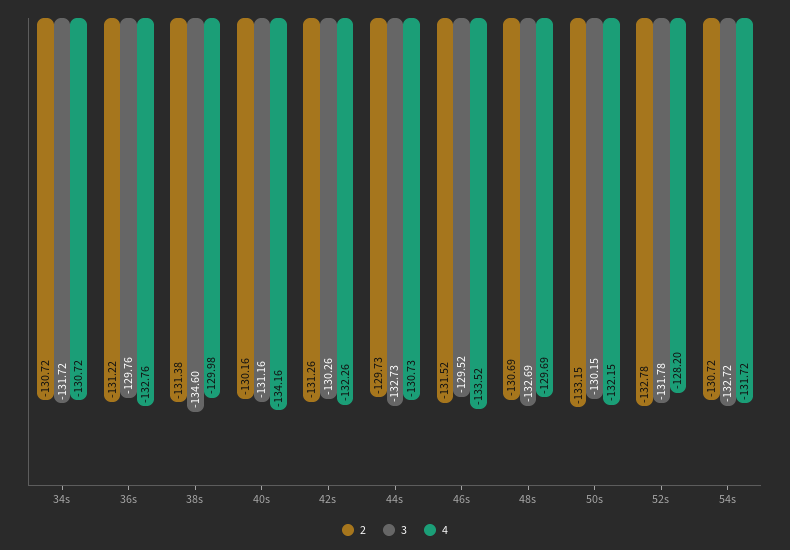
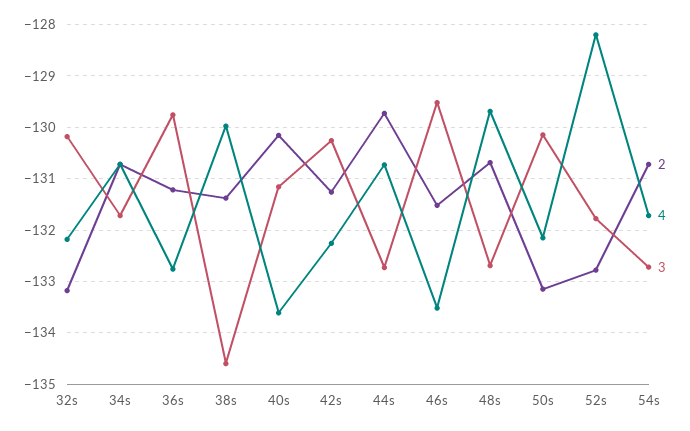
  {
    "2": {
      "34s": -130.72,
      "36s": -131.22,
      "38s": -131.38,
      "40s": -130.16,
      "42s": -131.26,
      "44s": -129.73,
      "46s": -131.52,
      "48s": -130.69,
      "50s": -133.15,
      "52s": -132.78,
-     "54s": -130.72
+     "54s": -130.72,
+     "32s": -133.2
    },
    "3": {
      "34s": -131.72,
      "36s": -129.76,
      "38s": -134.6,
      "40s": -131.16,
      "42s": -130.26,
      "44s": -132.73,
      "46s": -129.52,
      "48s": -132.69,
      "50s": -130.15,
      "52s": -131.78,
-     "54s": -132.72
+     "54s": -132.72,
+     "32s": -130.2
    },
    "4": {
      "34s": -130.72,
      "36s": -132.76,
      "38s": -129.98,
-     "40s": -134.16,
+     "40s": -133.6,
      "42s": -132.26,
      "44s": -130.73,
      "46s": -133.52,
      "48s": -129.69,
      "50s": -132.15,
      "52s": -128.2,
-     "54s": -131.72
+     "54s": -131.72,
+     "32s": -132.2
    }
  }

